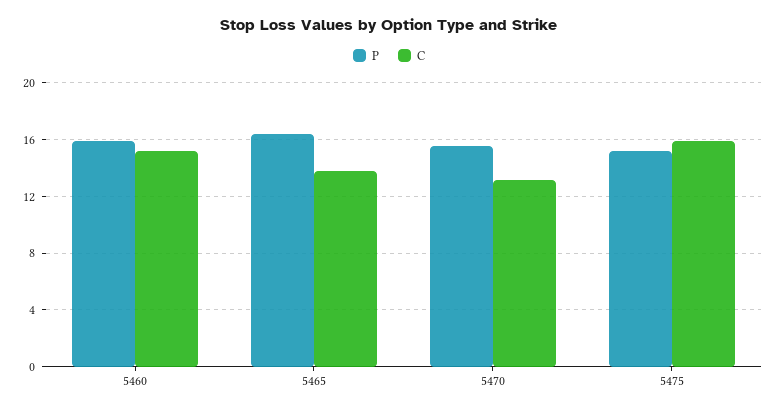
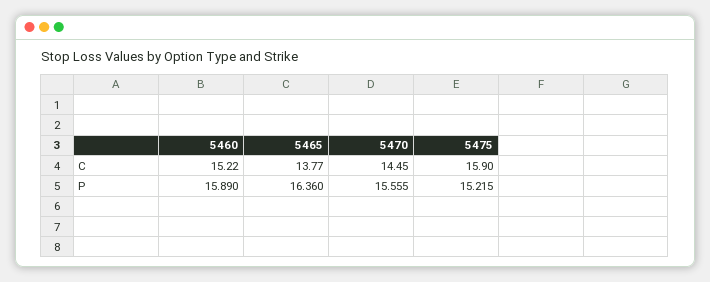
  {
    "P": {
      "5460": 15.89,
      "5465": 16.36,
      "5470": 15.555,
      "5475": 15.215
    },
    "C": {
      "5460": 15.22,
      "5465": 13.77,
-     "5470": 13,
+     "5470": 14.45,
      "5475": 15.9
    }
  }

